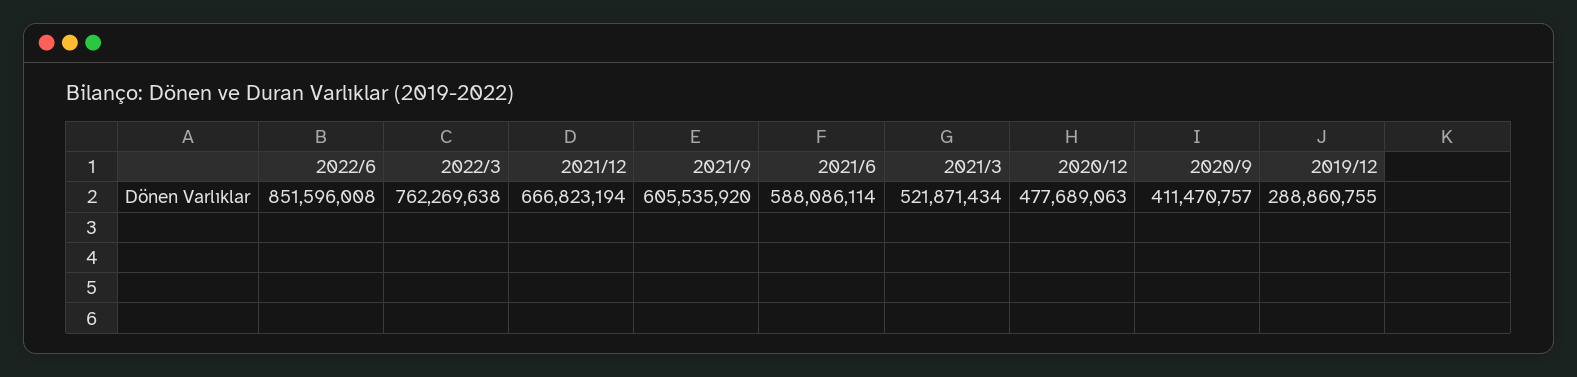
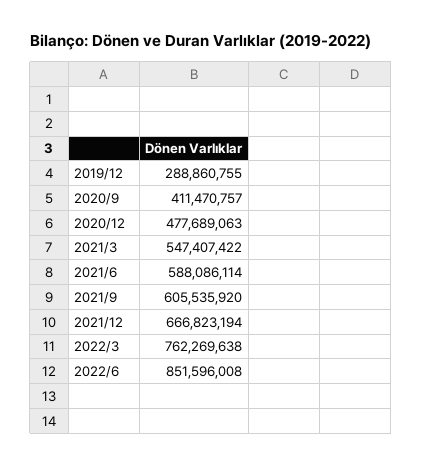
  {
    "2022/6": 851596008,
    "2022/3": 762269638,
    "2021/12": 666823194,
    "2021/9": 605535920,
    "2021/6": 588086114,
-   "2021/3": 521871434,
+   "2021/3": 547407422,
    "2020/12": 477689063,
    "2020/9": 411470757,
    "2019/12": 288860755
  }

